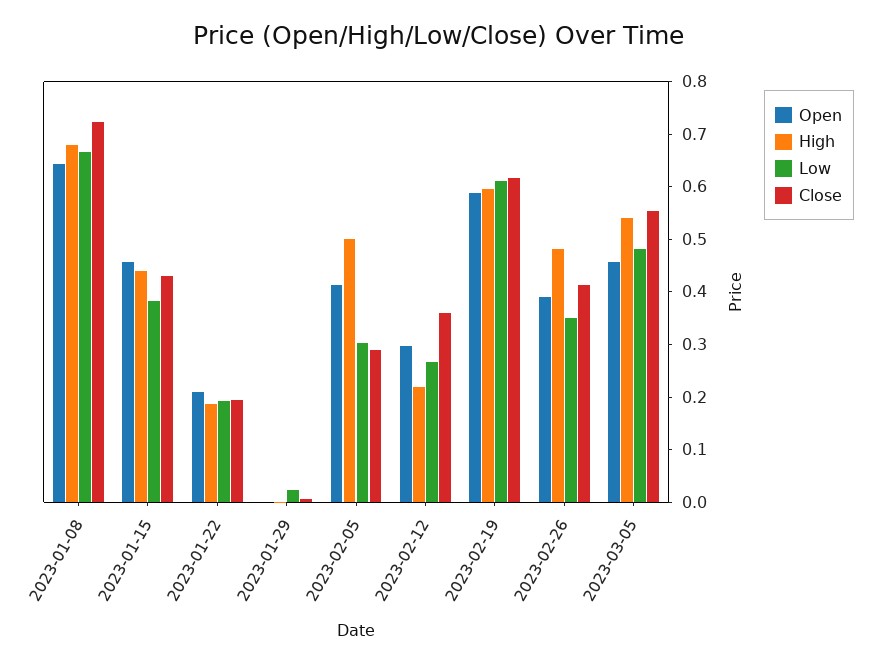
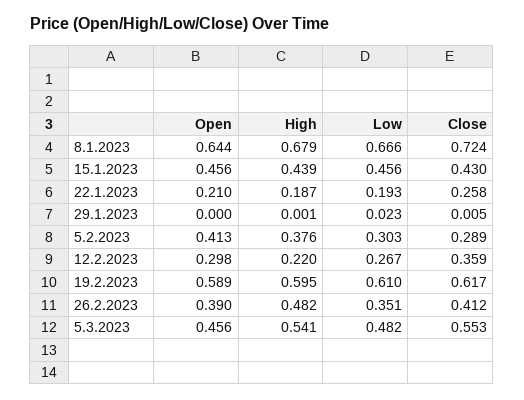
  {
    "Open": {
      "2023-01-08": 0.644,
      "2023-01-15": 0.456,
      "2023-01-22": 0.21,
      "2023-01-29": 0,
      "2023-02-05": 0.413,
      "2023-02-12": 0.298,
      "2023-02-19": 0.589,
      "2023-02-26": 0.39,
      "2023-03-05": 0.456
    },
    "High": {
      "2023-01-08": 0.679,
      "2023-01-15": 0.439,
      "2023-01-22": 0.187,
      "2023-01-29": 0.001,
-     "2023-02-05": 0.5,
+     "2023-02-05": 0.376,
      "2023-02-12": 0.22,
      "2023-02-19": 0.595,
      "2023-02-26": 0.482,
      "2023-03-05": 0.541
    },
    "Low": {
      "2023-01-08": 0.666,
-     "2023-01-15": 0.38,
+     "2023-01-15": 0.456,
      "2023-01-22": 0.193,
      "2023-01-29": 0.023,
      "2023-02-05": 0.303,
      "2023-02-12": 0.267,
      "2023-02-19": 0.61,
      "2023-02-26": 0.351,
      "2023-03-05": 0.482
    },
    "Close": {
      "2023-01-08": 0.724,
      "2023-01-15": 0.43,
-     "2023-01-22": 0.2,
+     "2023-01-22": 0.258,
      "2023-01-29": 0.005,
      "2023-02-05": 0.289,
      "2023-02-12": 0.359,
      "2023-02-19": 0.617,
      "2023-02-26": 0.412,
      "2023-03-05": 0.553
    }
  }

